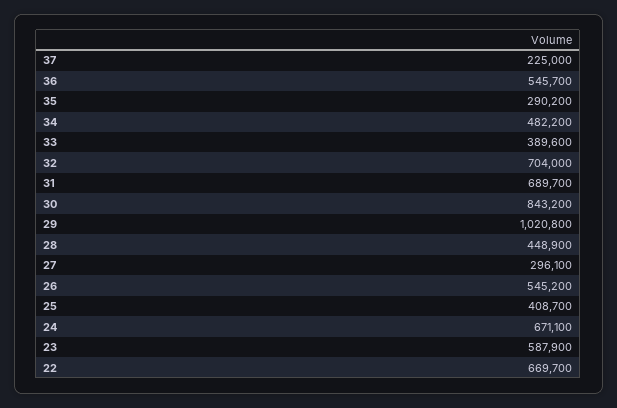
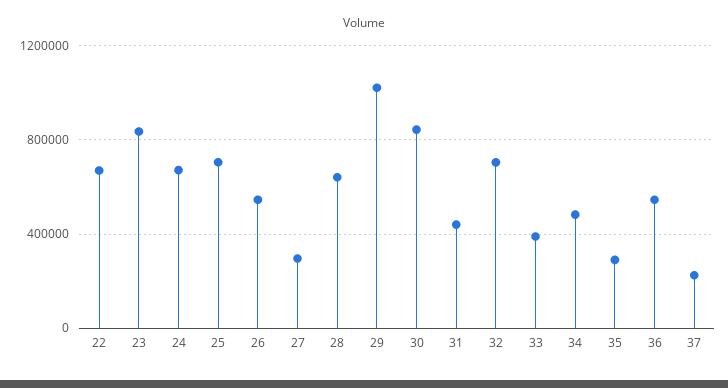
  {
    "37": 225000,
    "36": 545700,
    "35": 290200,
    "34": 482200,
    "33": 389600,
    "32": 704000,
-   "31": 689700,
+   "31": 450000,
    "30": 843200,
    "29": 1020800,
-   "28": 448900,
+   "28": 650000,
    "27": 296100,
    "26": 545200,
-   "25": 408700,
+   "25": 700000,
    "24": 671100,
-   "23": 587900,
+   "23": 850000,
    "22": 669700
  }

